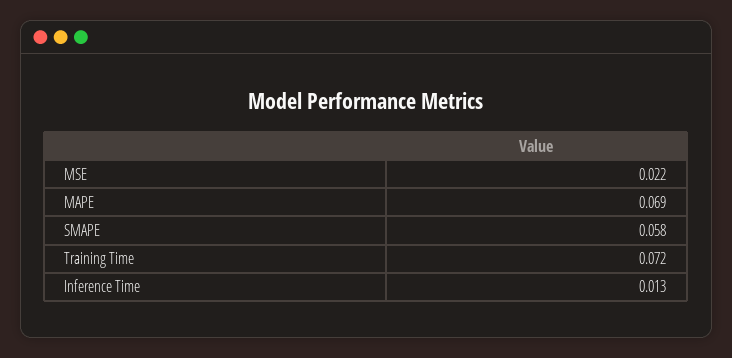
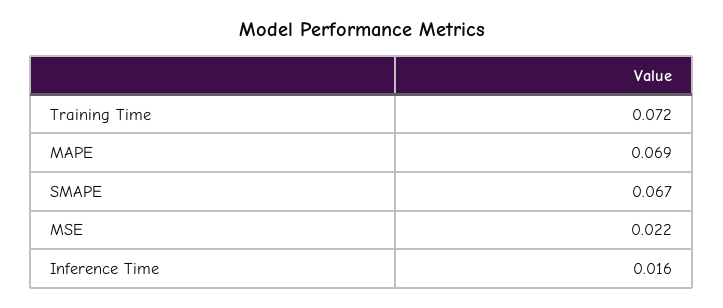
  {
    "MSE": 0.022,
    "MAPE": 0.069,
-   "SMAPE": 0.058,
+   "SMAPE": 0.067,
    "Training Time": 0.072,
-   "Inference Time": 0.013
+   "Inference Time": 0.016
  }

